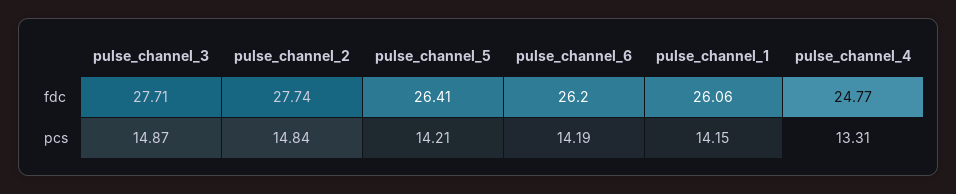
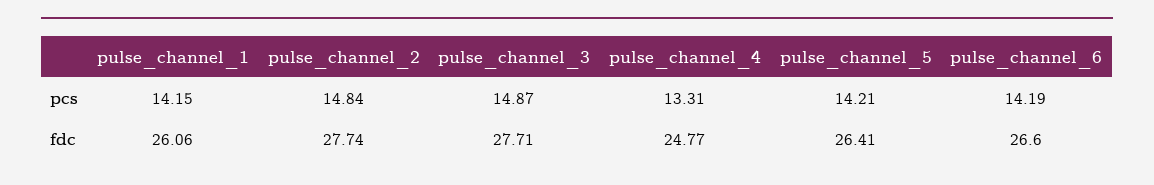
  {
    "pulse_channel_3": {
      "fdc": 27.71,
      "pcs": 14.87
    },
    "pulse_channel_2": {
      "fdc": 27.74,
      "pcs": 14.84
    },
    "pulse_channel_5": {
      "fdc": 26.41,
      "pcs": 14.21
    },
    "pulse_channel_6": {
-     "fdc": 26.2,
+     "fdc": 26.6,
      "pcs": 14.19
    },
    "pulse_channel_1": {
      "fdc": 26.06,
      "pcs": 14.15
    },
    "pulse_channel_4": {
      "fdc": 24.77,
      "pcs": 13.31
    }
  }

